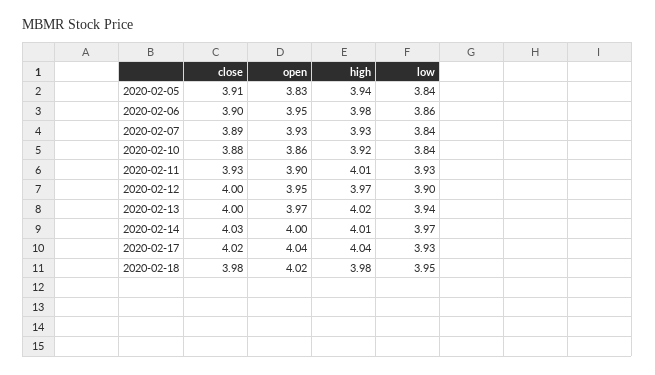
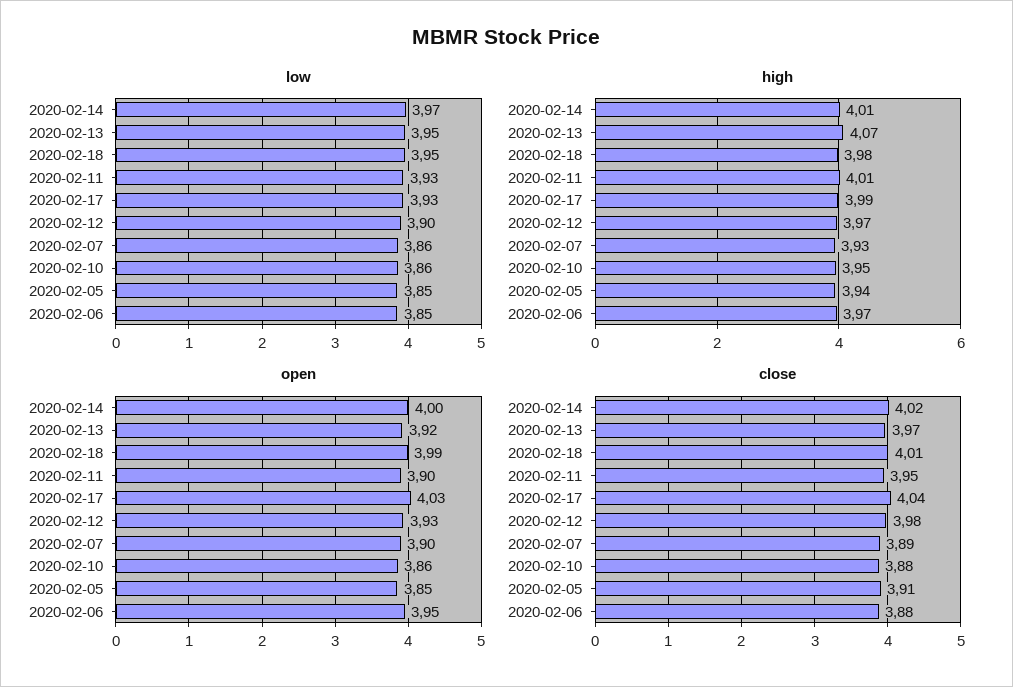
  {
    "close": {
      "2020-02-05": 3.91,
-     "2020-02-06": 3.9,
+     "2020-02-06": 3.88,
      "2020-02-07": 3.89,
      "2020-02-10": 3.88,
-     "2020-02-11": 3.93,
+     "2020-02-11": 3.95,
-     "2020-02-12": 4,
+     "2020-02-12": 3.98,
-     "2020-02-13": 4,
+     "2020-02-13": 3.97,
-     "2020-02-14": 4.03,
+     "2020-02-14": 4.02,
-     "2020-02-17": 4.02,
+     "2020-02-17": 4.04,
-     "2020-02-18": 3.98
+     "2020-02-18": 4.01
    },
    "open": {
-     "2020-02-05": 3.83,
+     "2020-02-05": 3.85,
      "2020-02-06": 3.95,
-     "2020-02-07": 3.93,
+     "2020-02-07": 3.9,
      "2020-02-10": 3.86,
      "2020-02-11": 3.9,
-     "2020-02-12": 3.95,
+     "2020-02-12": 3.93,
-     "2020-02-13": 3.97,
+     "2020-02-13": 3.92,
      "2020-02-14": 4,
-     "2020-02-17": 4.04,
+     "2020-02-17": 4.03,
-     "2020-02-18": 4.02
+     "2020-02-18": 3.99
    },
    "high": {
      "2020-02-05": 3.94,
-     "2020-02-06": 3.98,
+     "2020-02-06": 3.97,
      "2020-02-07": 3.93,
-     "2020-02-10": 3.92,
+     "2020-02-10": 3.95,
      "2020-02-11": 4.01,
      "2020-02-12": 3.97,
-     "2020-02-13": 4.02,
+     "2020-02-13": 4.07,
      "2020-02-14": 4.01,
-     "2020-02-17": 4.04,
+     "2020-02-17": 3.99,
      "2020-02-18": 3.98
    },
    "low": {
-     "2020-02-05": 3.84,
+     "2020-02-05": 3.85,
-     "2020-02-06": 3.86,
+     "2020-02-06": 3.85,
-     "2020-02-07": 3.84,
+     "2020-02-07": 3.86,
-     "2020-02-10": 3.84,
+     "2020-02-10": 3.86,
      "2020-02-11": 3.93,
      "2020-02-12": 3.9,
-     "2020-02-13": 3.94,
+     "2020-02-13": 3.95,
      "2020-02-14": 3.97,
      "2020-02-17": 3.93,
      "2020-02-18": 3.95
    }
  }

